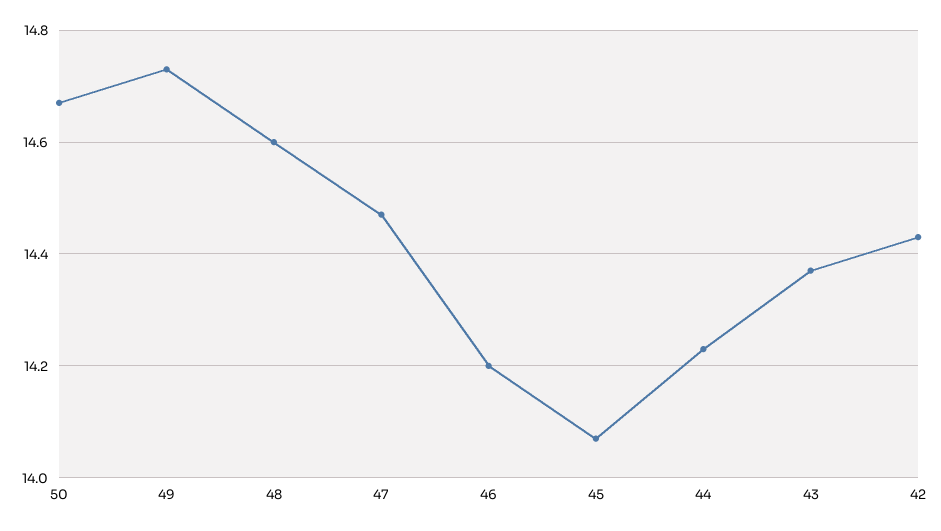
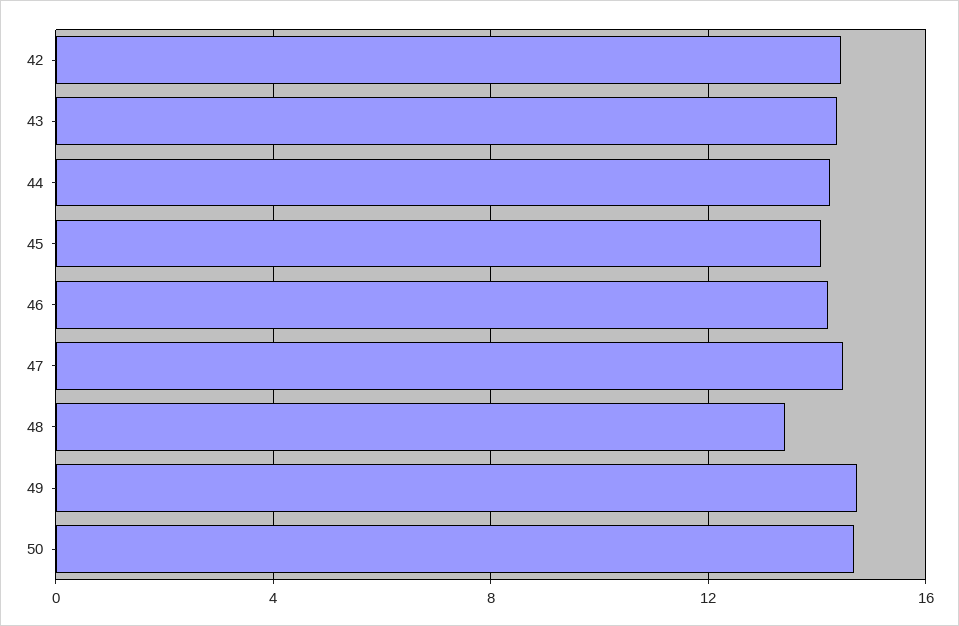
  {
    "50": 14.65,
    "49": 14.75,
-   "48": 14.6,
+   "48": 13.5,
    "47": 14.45,
    "46": 14.2,
    "45": 14.05,
    "44": 14.25,
    "43": 14.35,
    "42": 14.45
  }

